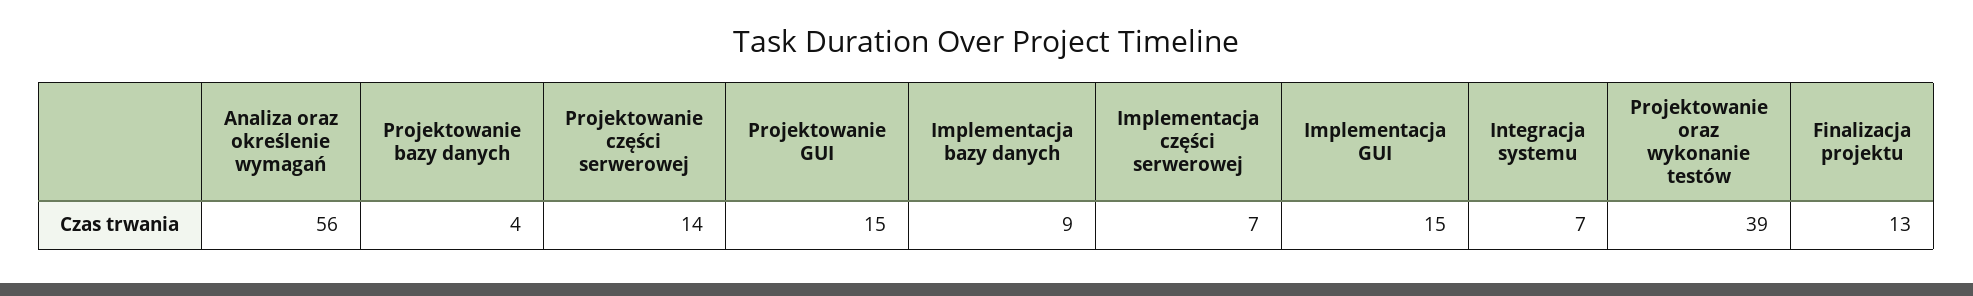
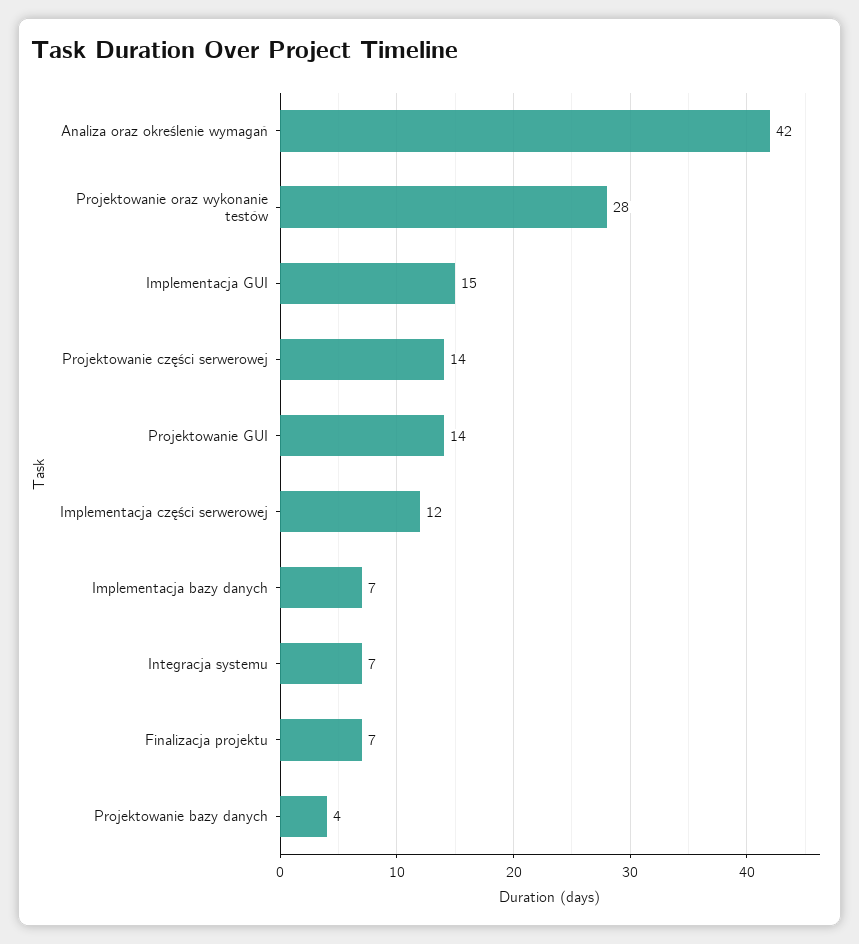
  {
-   "Analiza oraz określenie wymagań": 56,
+   "Analiza oraz określenie wymagań": 42,
    "Projektowanie bazy danych": 4,
    "Projektowanie części serwerowej": 14,
-   "Projektowanie GUI": 15,
+   "Projektowanie GUI": 14,
-   "Implementacja bazy danych": 9,
+   "Implementacja bazy danych": 7,
-   "Implementacja części serwerowej": 7,
+   "Implementacja części serwerowej": 12,
    "Implementacja GUI": 15,
    "Integracja systemu": 7,
-   "Projektowanie oraz wykonanie testów": 39,
+   "Projektowanie oraz wykonanie testów": 28,
-   "Finalizacja projektu": 13
+   "Finalizacja projektu": 7
  }

